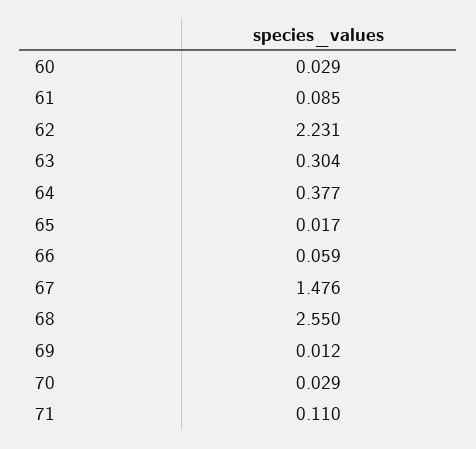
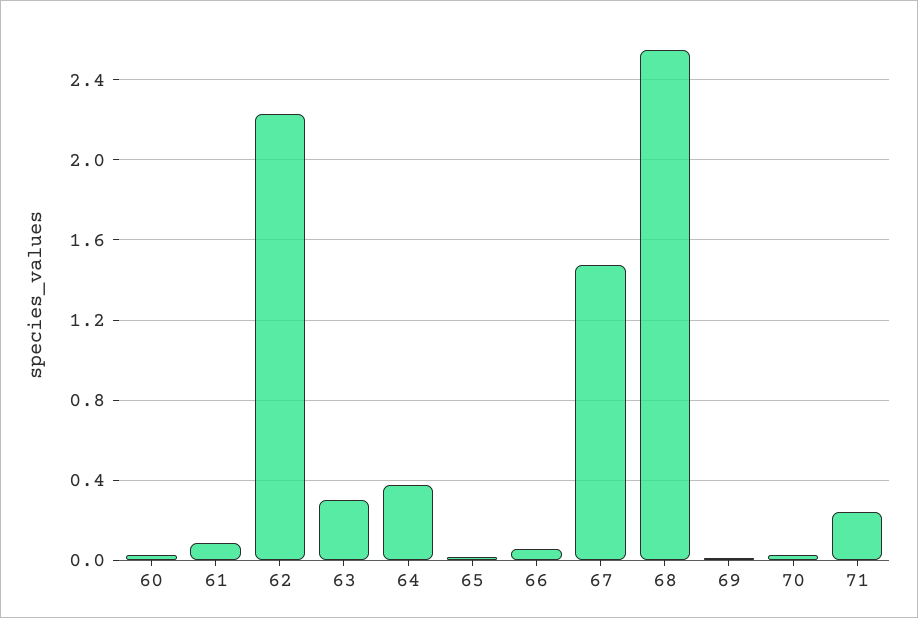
  {
    "60": 0.029,
    "61": 0.085,
    "62": 2.231,
    "63": 0.304,
    "64": 0.377,
    "65": 0.017,
    "66": 0.059,
    "67": 1.476,
    "68": 2.55,
    "69": 0.012,
    "70": 0.029,
-   "71": 0.11
+   "71": 0.25
  }

